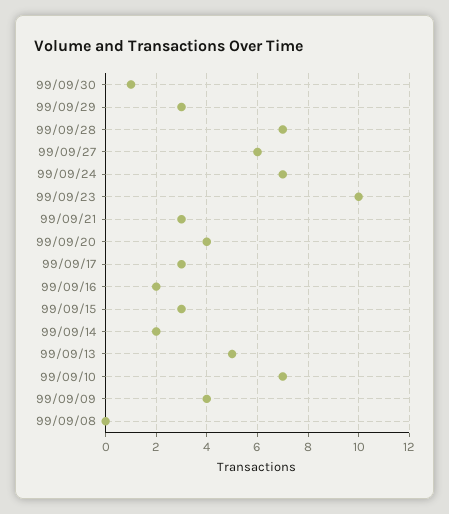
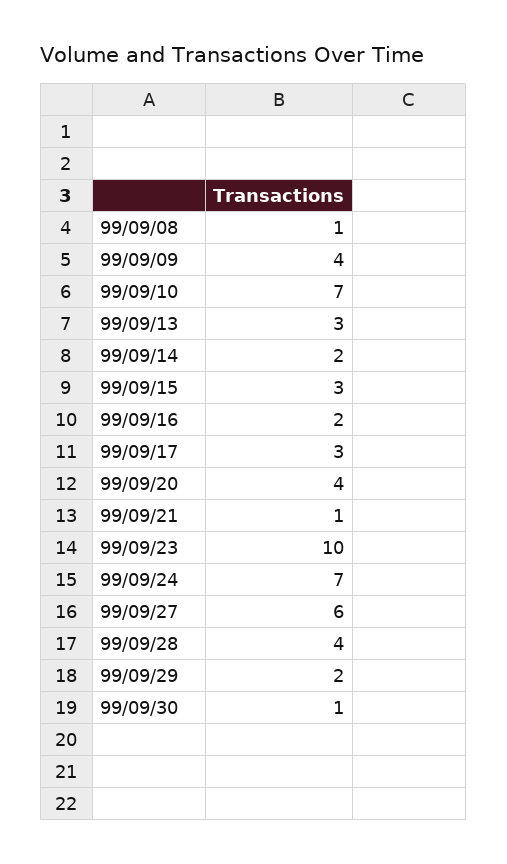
  {
    "99/09/30": 1,
-   "99/09/29": 3,
+   "99/09/29": 2,
-   "99/09/28": 7,
+   "99/09/28": 4,
    "99/09/27": 6,
    "99/09/24": 7,
    "99/09/23": 10,
-   "99/09/21": 3,
+   "99/09/21": 1,
    "99/09/20": 4,
    "99/09/17": 3,
    "99/09/16": 2,
    "99/09/15": 3,
    "99/09/14": 2,
-   "99/09/13": 5,
+   "99/09/13": 3,
    "99/09/10": 7,
    "99/09/09": 4,
-   "99/09/08": 0
+   "99/09/08": 1
  }

